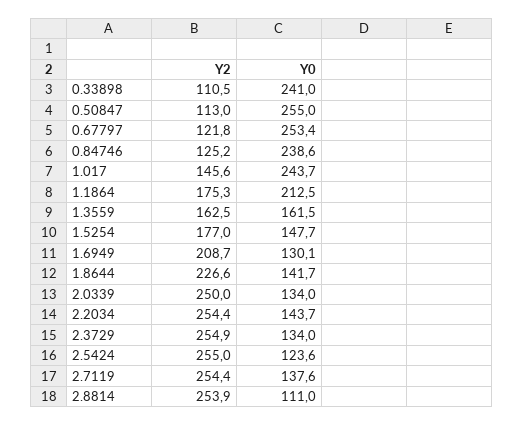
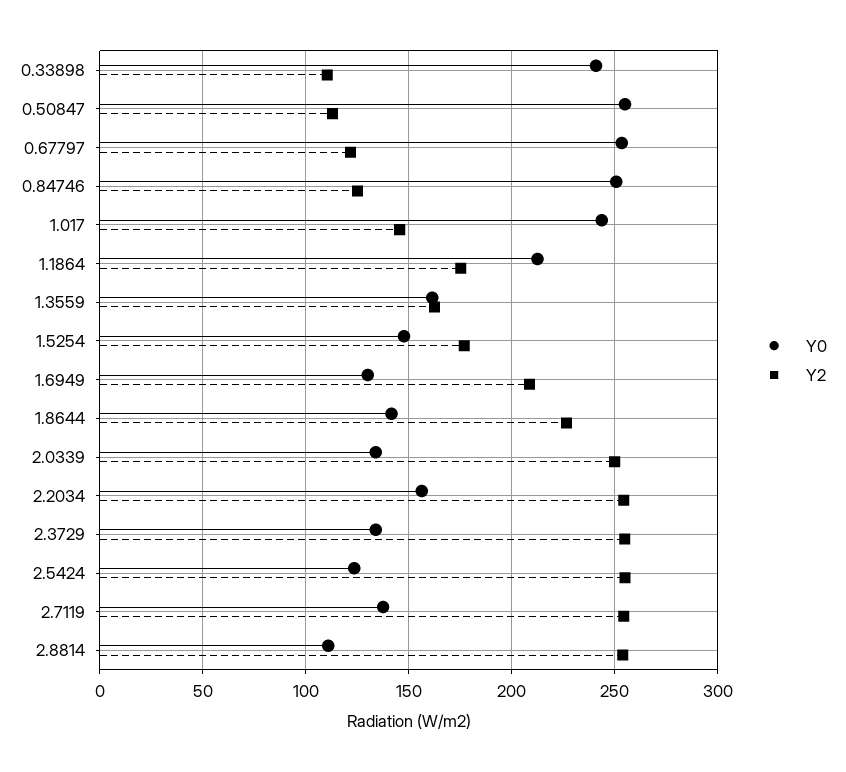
  {
    "Y2": {
      "0.33898": 110.5,
      "0.50847": 113,
      "0.67797": 121.8,
      "0.84746": 125.2,
      "1.017": 145.6,
      "1.1864": 175.3,
      "1.3559": 162.5,
      "1.5254": 177,
      "1.6949": 208.7,
      "1.8644": 226.6,
      "2.0339": 250,
      "2.2034": 254.4,
      "2.3729": 254.9,
      "2.5424": 255,
      "2.7119": 254.4,
      "2.8814": 253.9
    },
    "Y0": {
      "0.33898": 241,
      "0.50847": 255,
      "0.67797": 253.4,
-     "0.84746": 238.6,
+     "0.84746": 250,
      "1.017": 243.7,
      "1.1864": 212.5,
      "1.3559": 161.5,
      "1.5254": 147.7,
      "1.6949": 130.1,
      "1.8644": 141.7,
      "2.0339": 134,
-     "2.2034": 143.7,
+     "2.2034": 155,
      "2.3729": 134,
      "2.5424": 123.6,
      "2.7119": 137.6,
      "2.8814": 111
    }
  }

